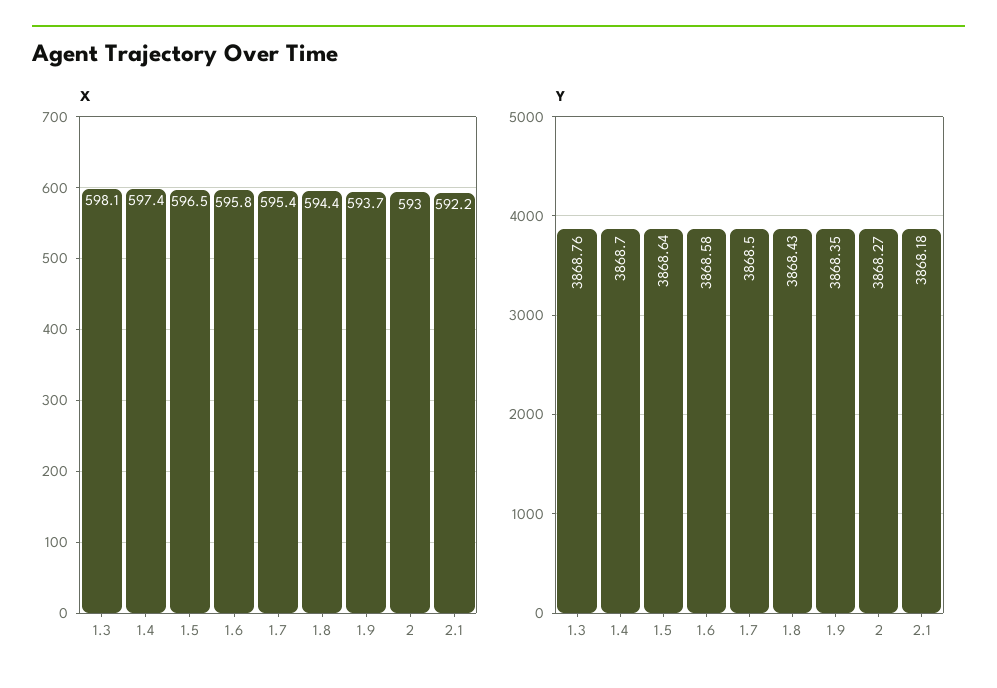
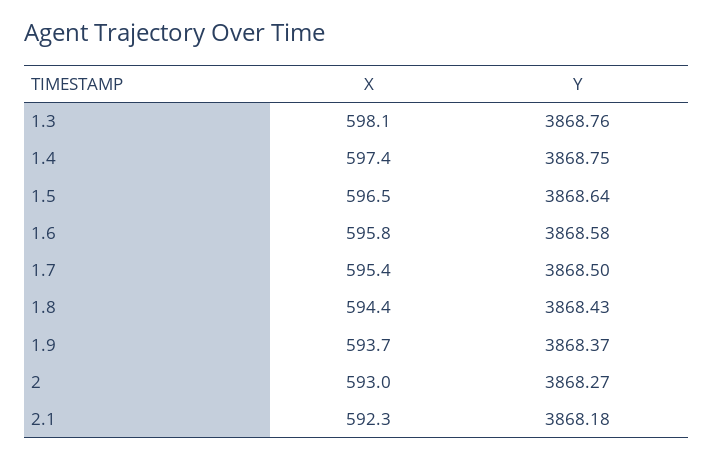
  {
    "X": {
      "1.3": 598.1,
      "1.4": 597.4,
      "1.5": 596.5,
      "1.6": 595.8,
      "1.7": 595.4,
      "1.8": 594.4,
      "1.9": 593.7,
      "2": 593,
-     "2.1": 592.2
+     "2.1": 592.3
    },
    "Y": {
      "1.3": 3868.76,
-     "1.4": 3868.7,
+     "1.4": 3868.75,
      "1.5": 3868.64,
      "1.6": 3868.58,
      "1.7": 3868.5,
      "1.8": 3868.43,
-     "1.9": 3868.35,
+     "1.9": 3868.37,
      "2": 3868.27,
      "2.1": 3868.18
    }
  }

